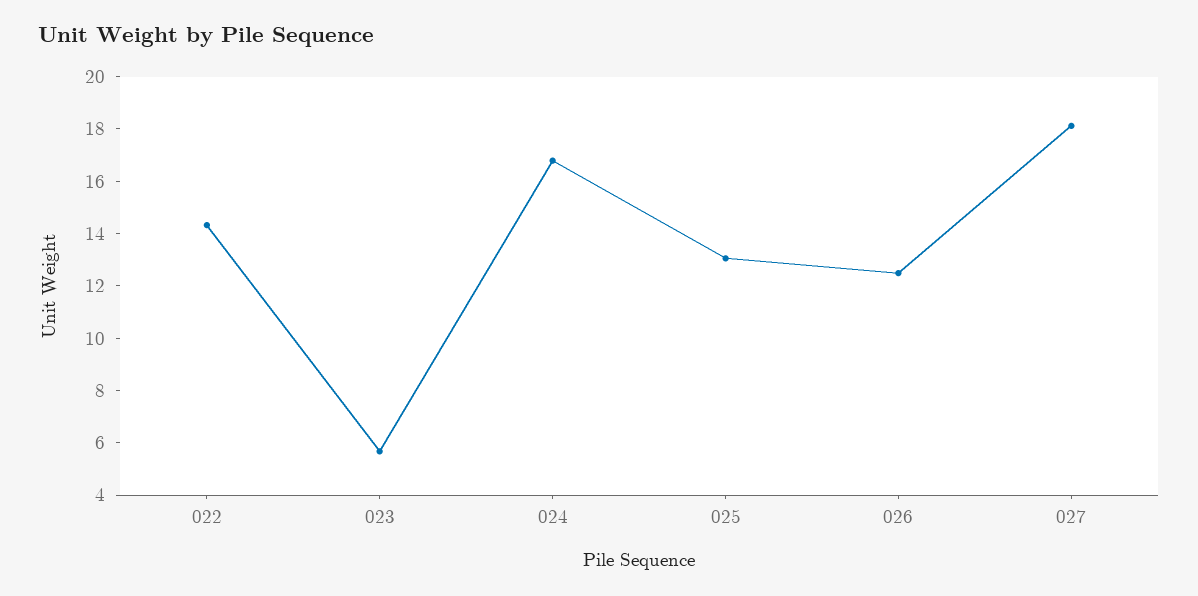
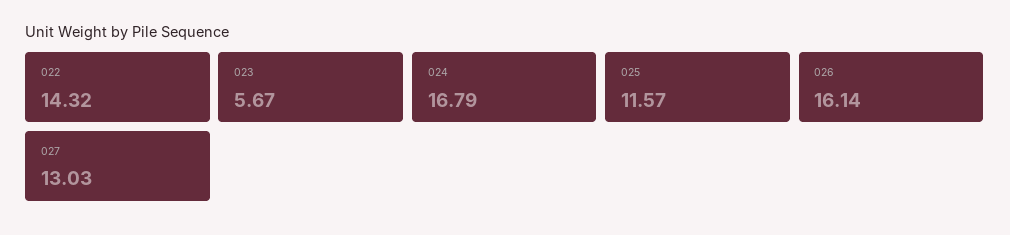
  {
    "022": 14.32,
    "023": 5.67,
    "024": 16.79,
-   "025": 13,
+   "025": 11.57,
-   "026": 12.5,
+   "026": 16.14,
-   "027": 18
+   "027": 13.03
  }

